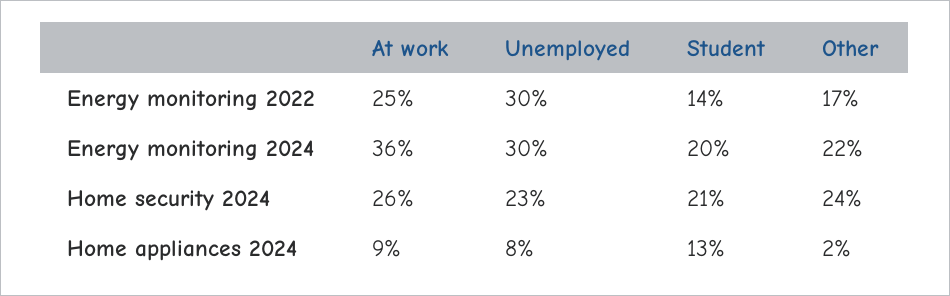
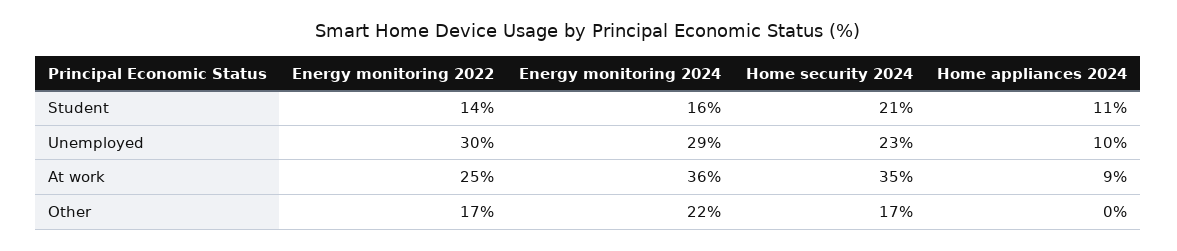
  {
    "At work": {
      "Energy monitoring 2022": 25,
      "Energy monitoring 2024": 36,
-     "Home security 2024": 26,
+     "Home security 2024": 35,
      "Home appliances 2024": 9
    },
    "Unemployed": {
      "Energy monitoring 2022": 30,
-     "Energy monitoring 2024": 30,
+     "Energy monitoring 2024": 29,
      "Home security 2024": 23,
-     "Home appliances 2024": 8
+     "Home appliances 2024": 10
    },
    "Student": {
      "Energy monitoring 2022": 14,
-     "Energy monitoring 2024": 20,
+     "Energy monitoring 2024": 16,
      "Home security 2024": 21,
-     "Home appliances 2024": 13
+     "Home appliances 2024": 11
    },
    "Other": {
      "Energy monitoring 2022": 17,
      "Energy monitoring 2024": 22,
-     "Home security 2024": 24,
+     "Home security 2024": 17,
-     "Home appliances 2024": 2
+     "Home appliances 2024": 0
    }
  }

